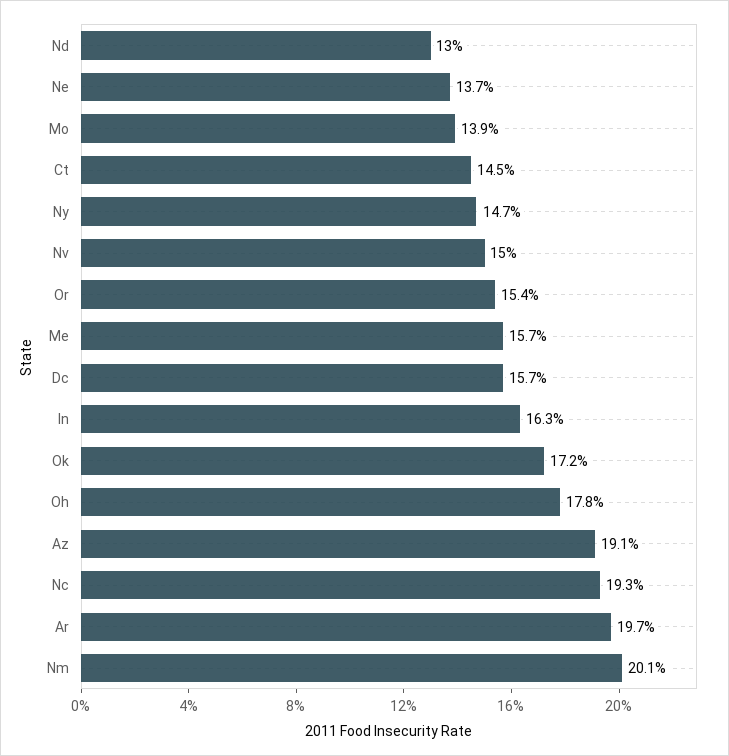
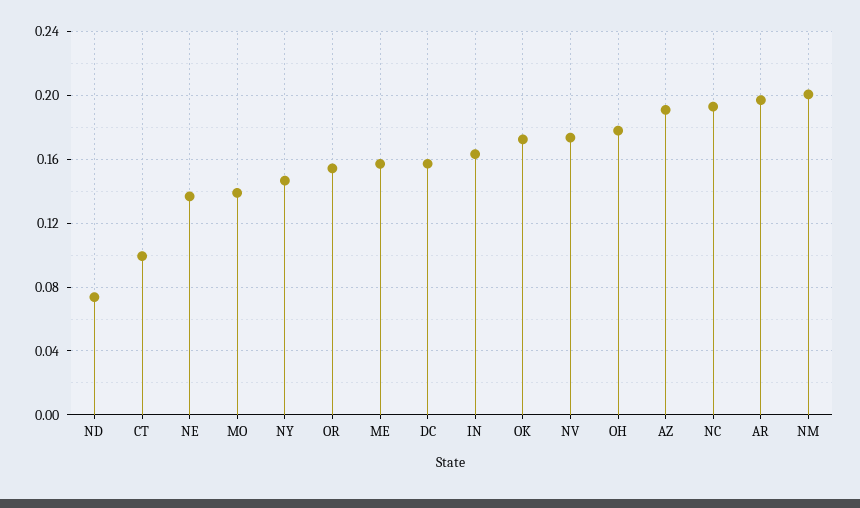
  {
-   "Nd": 0.13,
+   "Nd": 0.075,
    "Ne": 0.137,
    "Mo": 0.139,
-   "Ct": 0.145,
+   "Ct": 0.1,
    "Ny": 0.147,
-   "Nv": 0.15,
+   "Nv": 0.175,
    "Or": 0.154,
    "Me": 0.157,
    "Dc": 0.157,
    "In": 0.163,
    "Ok": 0.172,
    "Oh": 0.178,
    "Az": 0.191,
    "Nc": 0.193,
    "Ar": 0.197,
    "Nm": 0.201
  }

